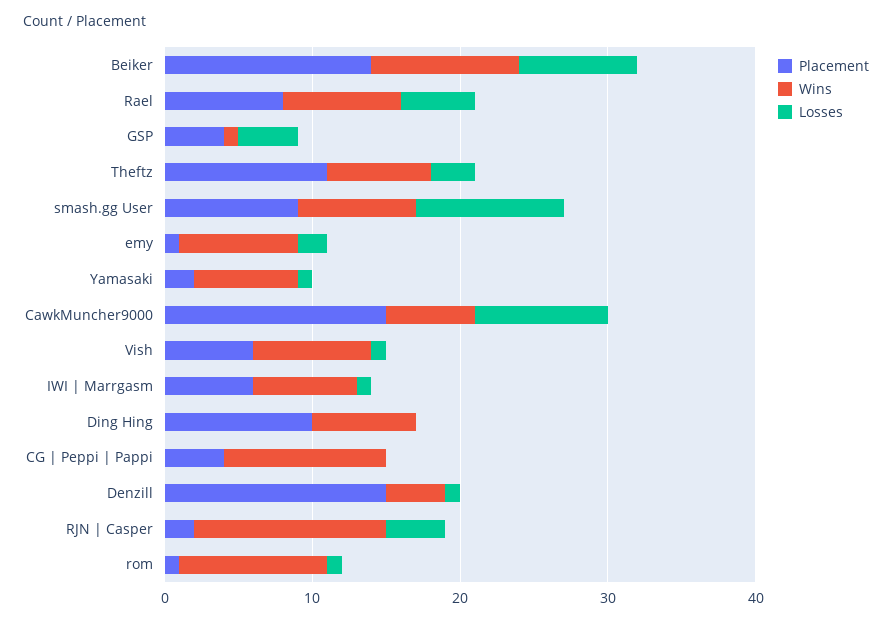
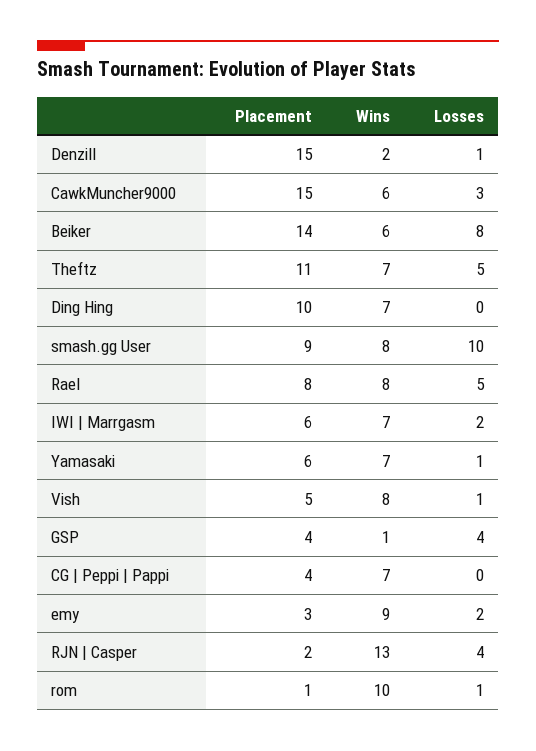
  {
    "Placement": {
      "Beiker": 14,
      "Rael": 8,
      "GSP": 4,
      "Theftz": 11,
      "smash.gg User": 9,
-     "emy": 1,
+     "emy": 3,
-     "Yamasaki": 2,
+     "Yamasaki": 6,
      "CawkMuncher9000": 15,
-     "Vish": 6,
+     "Vish": 5,
      "IWI | Marrgasm": 6,
      "Ding Hing": 10,
      "CG | Peppi | Pappi": 4,
      "Denzill": 15,
      "RJN | Casper": 2,
      "rom": 1
    },
    "Wins": {
-     "Beiker": 10,
+     "Beiker": 6,
      "Rael": 8,
      "GSP": 1,
      "Theftz": 7,
      "smash.gg User": 8,
-     "emy": 8,
+     "emy": 9,
      "Yamasaki": 7,
      "CawkMuncher9000": 6,
      "Vish": 8,
      "IWI | Marrgasm": 7,
      "Ding Hing": 7,
-     "CG | Peppi | Pappi": 11,
+     "CG | Peppi | Pappi": 7,
-     "Denzill": 4,
+     "Denzill": 2,
      "RJN | Casper": 13,
      "rom": 10
    },
    "Losses": {
      "Beiker": 8,
      "Rael": 5,
      "GSP": 4,
-     "Theftz": 3,
+     "Theftz": 5,
      "smash.gg User": 10,
      "emy": 2,
      "Yamasaki": 1,
-     "CawkMuncher9000": 9,
+     "CawkMuncher9000": 3,
      "Vish": 1,
-     "IWI | Marrgasm": 1,
+     "IWI | Marrgasm": 2,
      "Ding Hing": 0,
      "CG | Peppi | Pappi": 0,
      "Denzill": 1,
      "RJN | Casper": 4,
      "rom": 1
    }
  }

